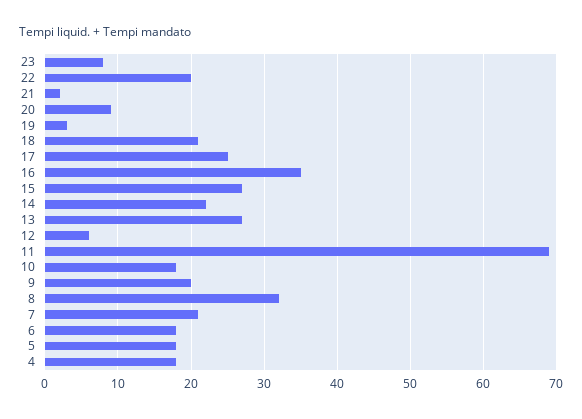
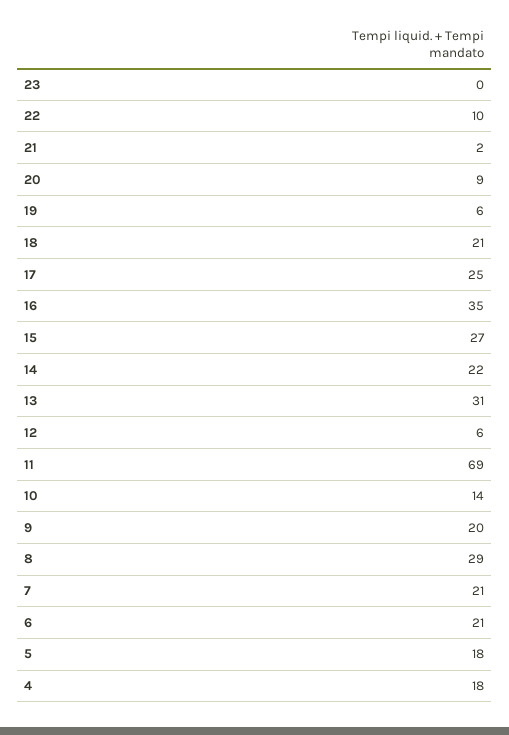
  {
-   "23": 8,
+   "23": 0,
-   "22": 20,
+   "22": 10,
    "21": 2,
    "20": 9,
-   "19": 3,
+   "19": 6,
    "18": 21,
    "17": 25,
    "16": 35,
    "15": 27,
    "14": 22,
-   "13": 27,
+   "13": 31,
    "12": 6,
    "11": 69,
-   "10": 18,
+   "10": 14,
    "9": 20,
-   "8": 32,
+   "8": 29,
    "7": 21,
-   "6": 18,
+   "6": 21,
    "5": 18,
    "4": 18
  }

